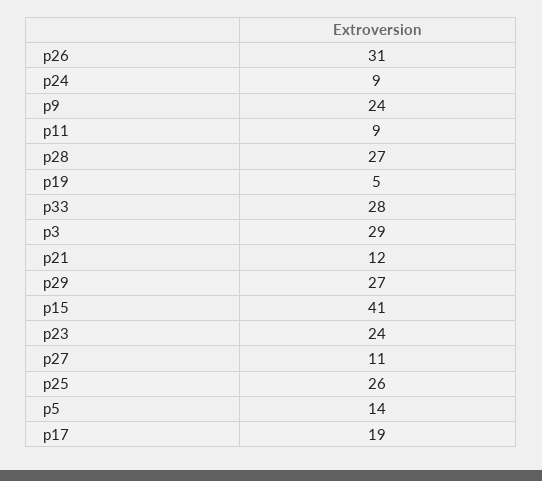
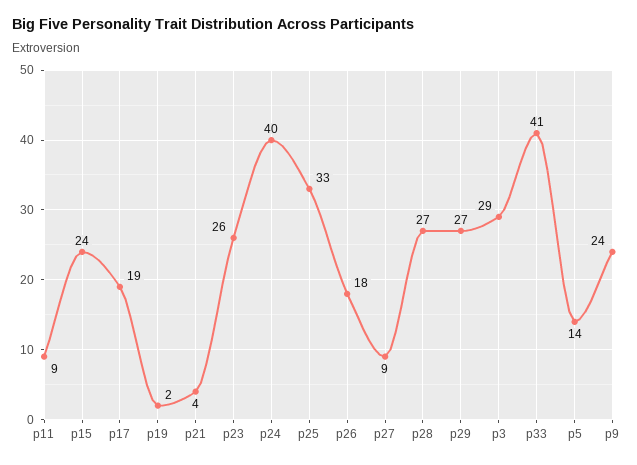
  {
-   "p26": 31,
+   "p26": 18,
-   "p24": 9,
+   "p24": 40,
    "p9": 24,
    "p11": 9,
    "p28": 27,
-   "p19": 5,
+   "p19": 2,
-   "p33": 28,
+   "p33": 41,
    "p3": 29,
-   "p21": 12,
+   "p21": 4,
    "p29": 27,
-   "p15": 41,
+   "p15": 24,
-   "p23": 24,
+   "p23": 26,
-   "p27": 11,
+   "p27": 9,
-   "p25": 26,
+   "p25": 33,
    "p5": 14,
    "p17": 19
  }

